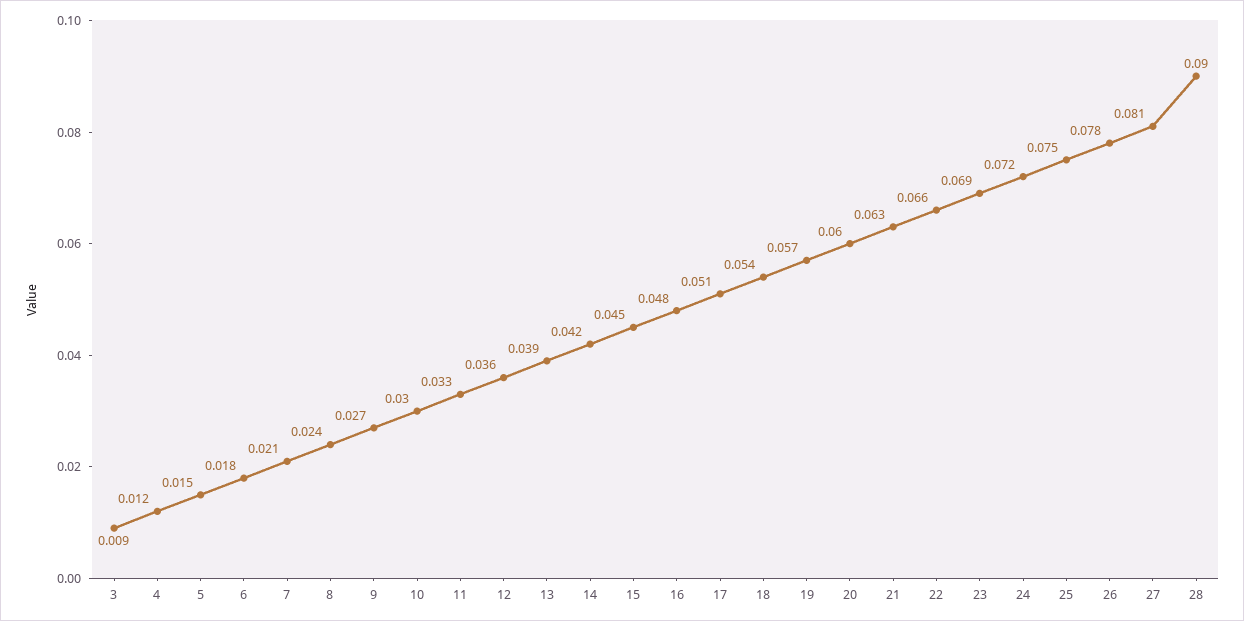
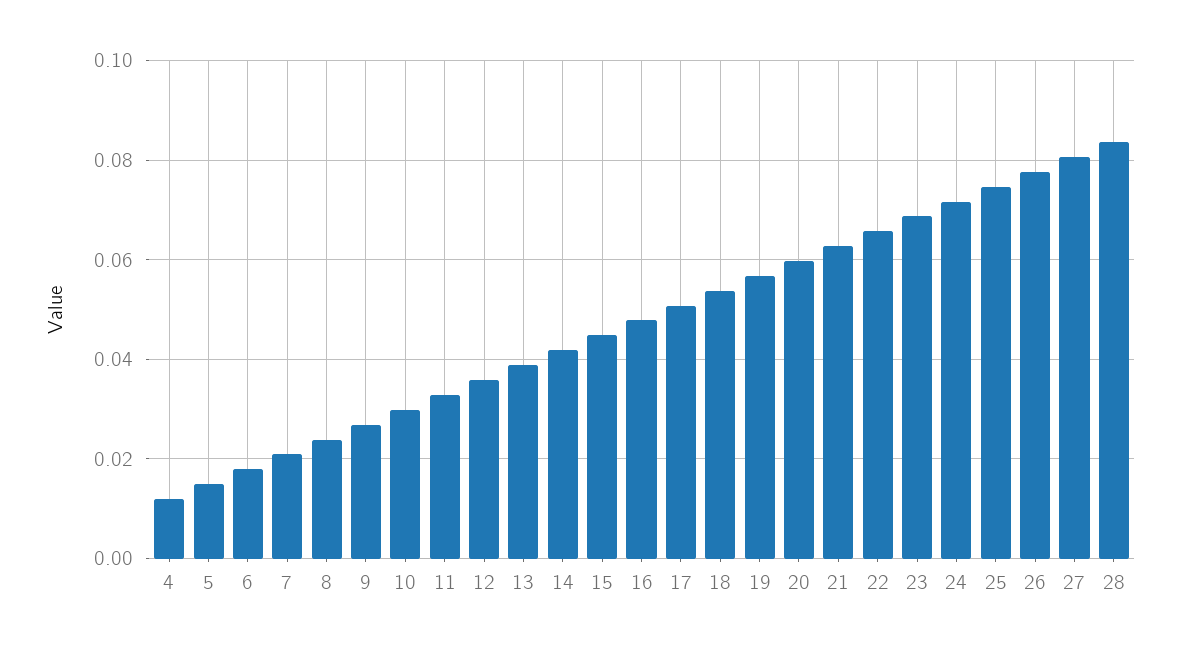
  {
-   "3": 0.009,
    "4": 0.012,
    "5": 0.015,
    "6": 0.018,
    "7": 0.021,
    "8": 0.024,
    "9": 0.027,
    "10": 0.03,
    "11": 0.033,
    "12": 0.036,
    "13": 0.039,
    "14": 0.042,
    "15": 0.045,
    "16": 0.048,
    "17": 0.051,
    "18": 0.054,
    "19": 0.057,
    "20": 0.06,
    "21": 0.063,
    "22": 0.066,
    "23": 0.069,
    "24": 0.072,
    "25": 0.075,
    "26": 0.078,
    "27": 0.081,
-   "28": 0.09
+   "28": 0.084
  }

